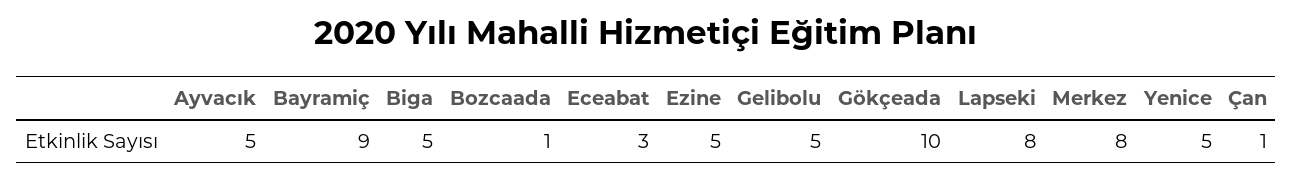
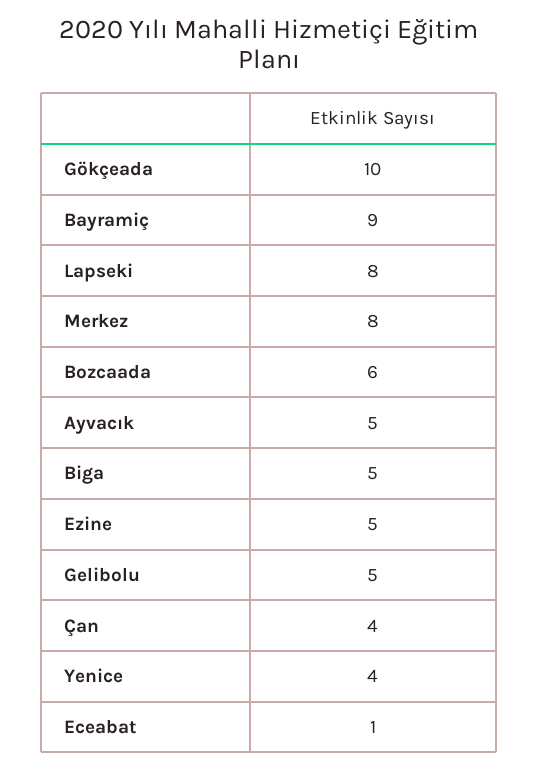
  {
    "Ayvacık": 5,
    "Bayramiç": 9,
    "Biga": 5,
-   "Bozcaada": 1,
+   "Bozcaada": 6,
-   "Eceabat": 3,
+   "Eceabat": 1,
    "Ezine": 5,
    "Gelibolu": 5,
    "Gökçeada": 10,
    "Lapseki": 8,
    "Merkez": 8,
-   "Yenice": 5,
+   "Yenice": 4,
-   "Çan": 1
+   "Çan": 4
  }

